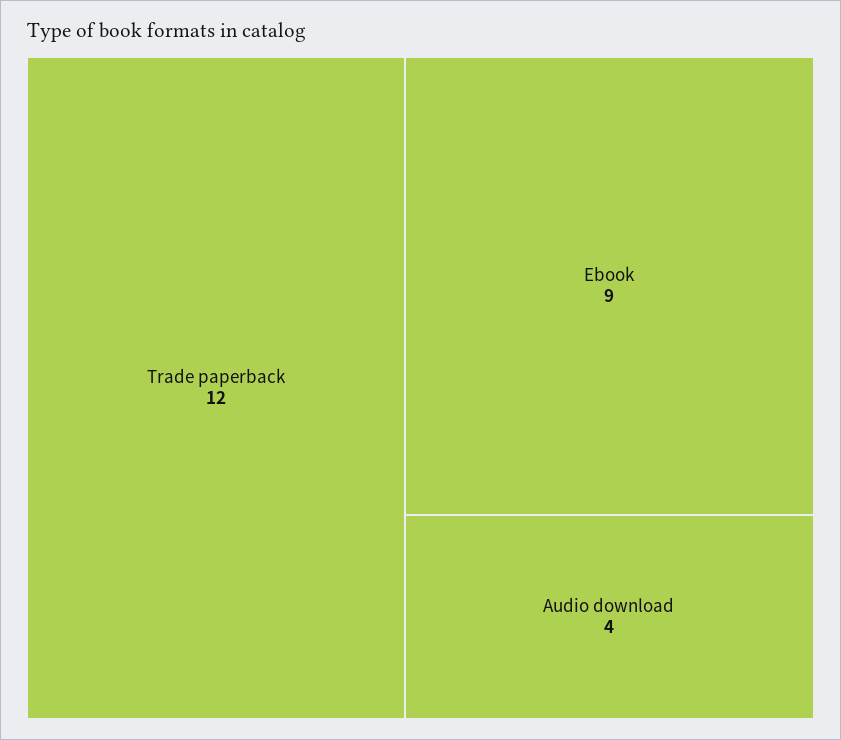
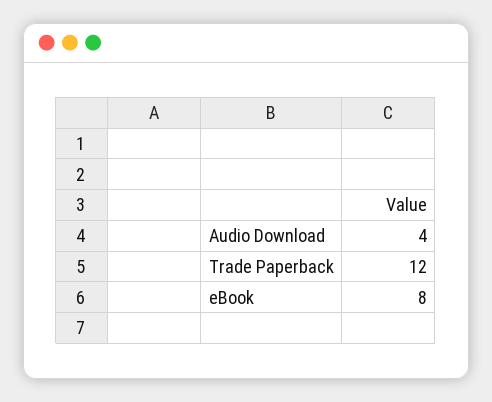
  {
    "Trade paperback": 12,
-   "Ebook": 9,
+   "Ebook": 8,
    "Audio download": 4
  }

